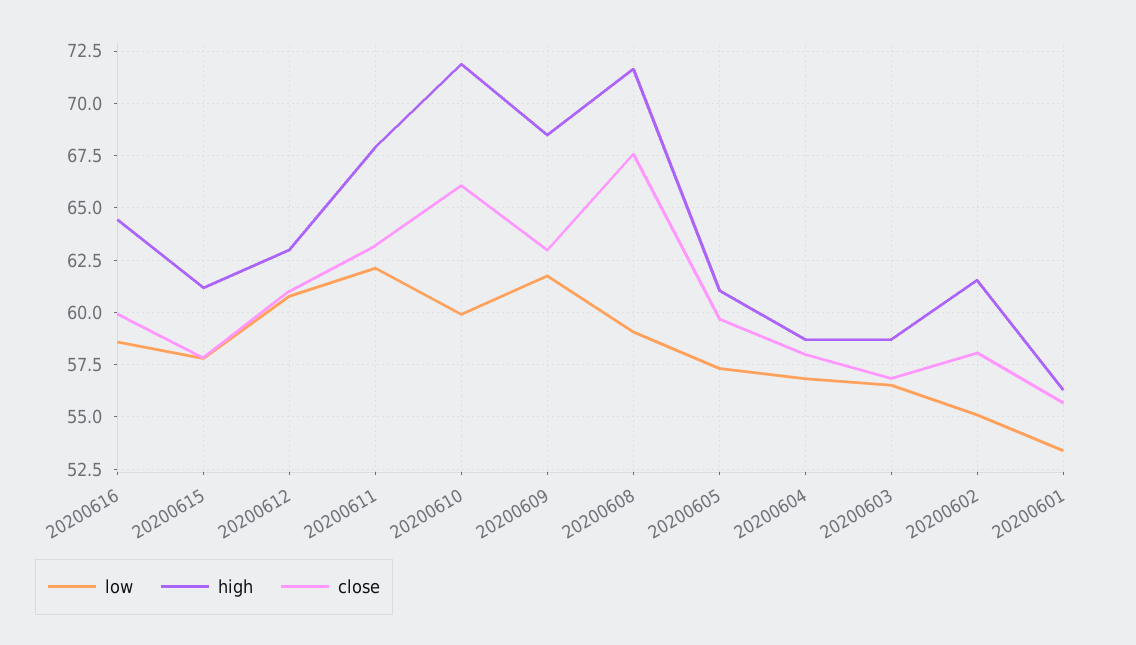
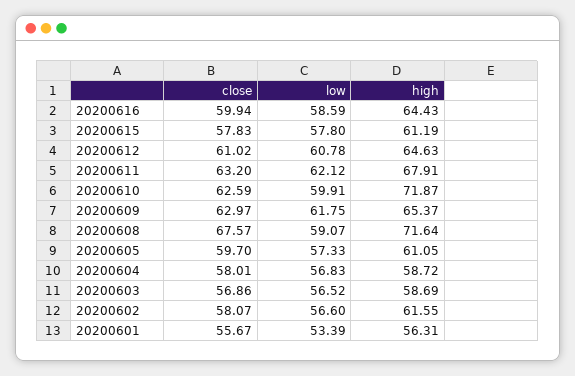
  {
    "low": {
      "20200616": 58.59,
      "20200615": 57.8,
      "20200612": 60.78,
      "20200611": 62.12,
      "20200610": 59.91,
      "20200609": 61.75,
      "20200608": 59.07,
      "20200605": 57.33,
      "20200604": 56.83,
      "20200603": 56.52,
-     "20200602": 55,
+     "20200602": 56.6,
      "20200601": 53.39
    },
    "high": {
      "20200616": 64.43,
      "20200615": 61.19,
-     "20200612": 63,
+     "20200612": 64.63,
      "20200611": 67.91,
      "20200610": 71.87,
-     "20200609": 68.5,
+     "20200609": 65.37,
      "20200608": 71.64,
      "20200605": 61.05,
      "20200604": 58.72,
      "20200603": 58.69,
      "20200602": 61.55,
      "20200601": 56.31
    },
    "close": {
      "20200616": 59.94,
      "20200615": 57.83,
      "20200612": 61.02,
      "20200611": 63.2,
-     "20200610": 66,
+     "20200610": 62.59,
      "20200609": 62.97,
      "20200608": 67.57,
      "20200605": 59.7,
      "20200604": 58.01,
      "20200603": 56.86,
      "20200602": 58.07,
      "20200601": 55.67
    }
  }

